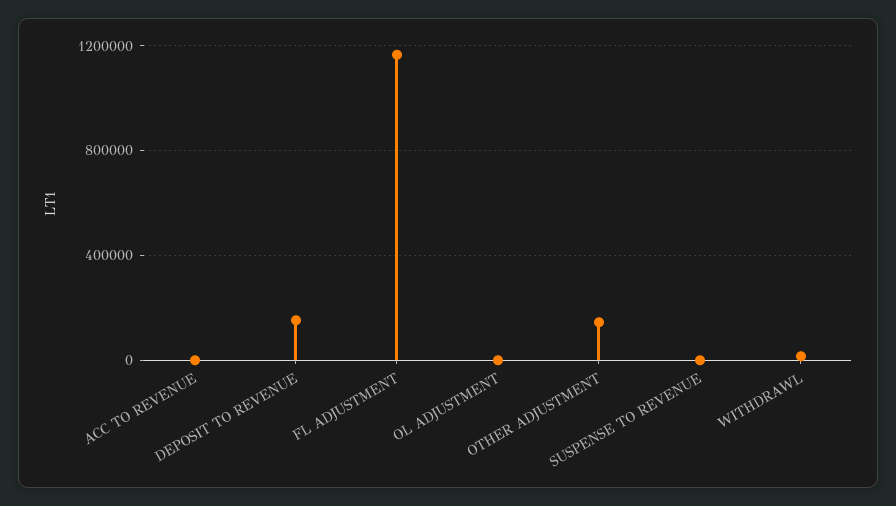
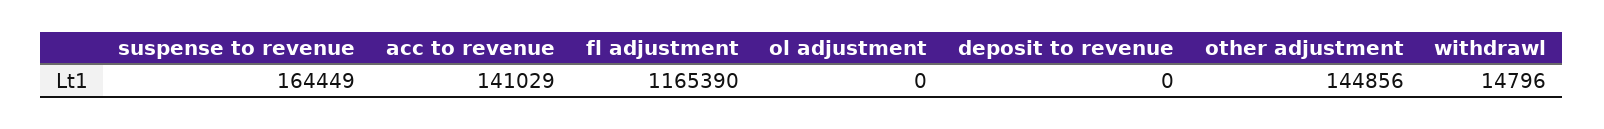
  {
-   "ACC TO REVENUE": 0,
+   "ACC TO REVENUE": 141029,
-   "DEPOSIT TO REVENUE": 150000,
+   "DEPOSIT TO REVENUE": 0,
    "FL ADJUSTMENT": 1165390,
    "OL ADJUSTMENT": 0,
    "OTHER ADJUSTMENT": 144856,
-   "SUSPENSE TO REVENUE": 0,
+   "SUSPENSE TO REVENUE": 164449,
    "WITHDRAWL": 14796
  }

